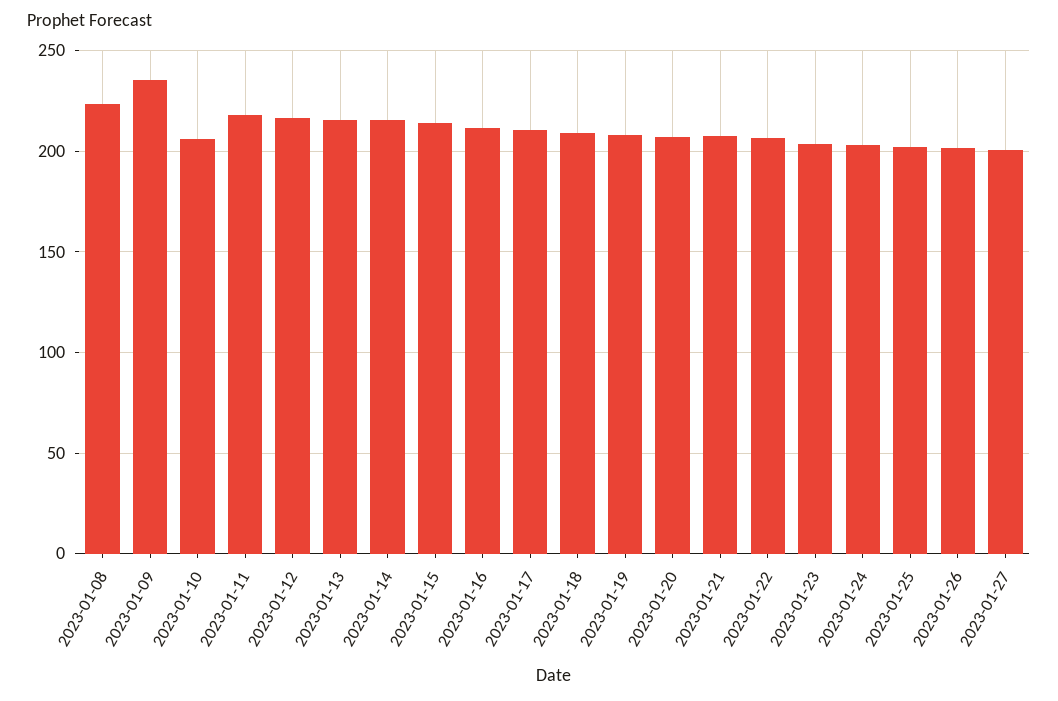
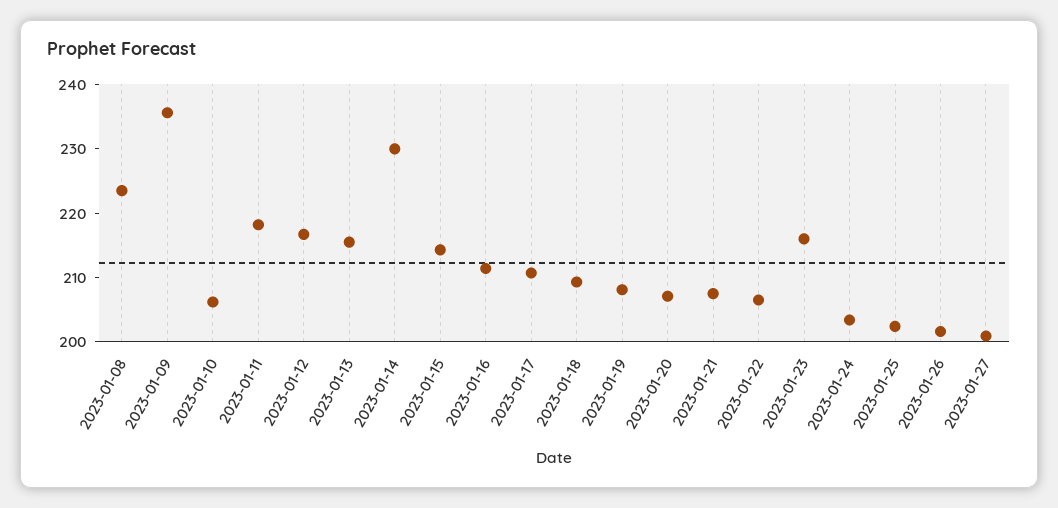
  {
    "2023-01-08": 224,
    "2023-01-09": 236,
    "2023-01-10": 206,
    "2023-01-11": 218,
    "2023-01-12": 216,
    "2023-01-13": 216,
-   "2023-01-14": 215,
+   "2023-01-14": 230,
    "2023-01-15": 214,
    "2023-01-16": 212,
    "2023-01-17": 210,
    "2023-01-18": 210,
    "2023-01-19": 208,
    "2023-01-20": 208,
    "2023-01-21": 208,
    "2023-01-22": 206,
-   "2023-01-23": 205,
+   "2023-01-23": 216,
    "2023-01-24": 204,
    "2023-01-25": 202,
    "2023-01-26": 202,
    "2023-01-27": 200
  }

